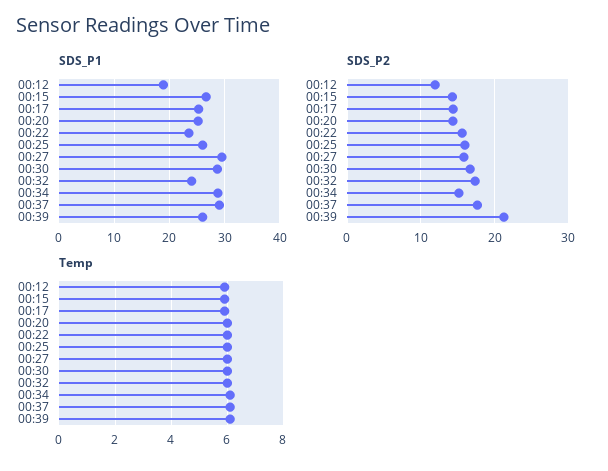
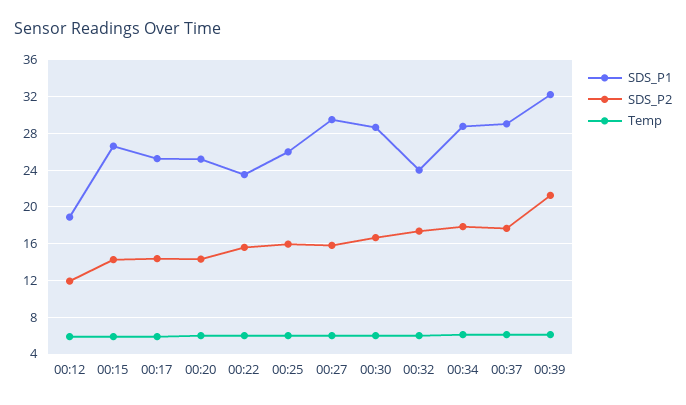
  {
    "SDS_P1": {
      "00:12": 19,
      "00:15": 27,
      "00:17": 25,
      "00:20": 25,
      "00:22": 24,
      "00:25": 26,
      "00:27": 30,
      "00:30": 29,
      "00:32": 24,
      "00:34": 29,
      "00:37": 29,
-     "00:39": 26
+     "00:39": 32
    },
    "SDS_P2": {
      "00:12": 12,
      "00:15": 14,
      "00:17": 14,
      "00:20": 14,
      "00:22": 16,
      "00:25": 16,
      "00:27": 16,
      "00:30": 17,
      "00:32": 17,
-     "00:34": 15,
+     "00:34": 18,
      "00:37": 18,
      "00:39": 21
    },
    "Temp": {
      "00:12": 6,
      "00:15": 6,
      "00:17": 6,
      "00:20": 6,
      "00:22": 6,
      "00:25": 6,
      "00:27": 6,
      "00:30": 6,
      "00:32": 6,
      "00:34": 6,
      "00:37": 6,
      "00:39": 6
    }
  }

